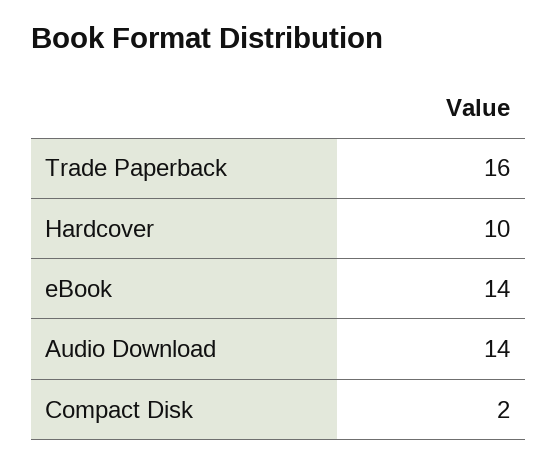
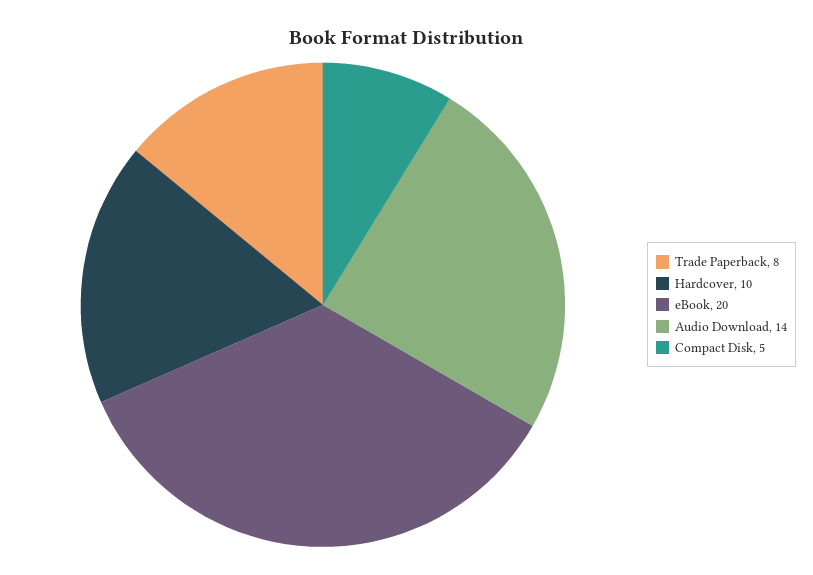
  {
-   "Trade Paperback": 16,
+   "Trade Paperback": 8,
    "Hardcover": 10,
-   "eBook": 14,
+   "eBook": 20,
    "Audio Download": 14,
-   "Compact Disk": 2
+   "Compact Disk": 5
  }

